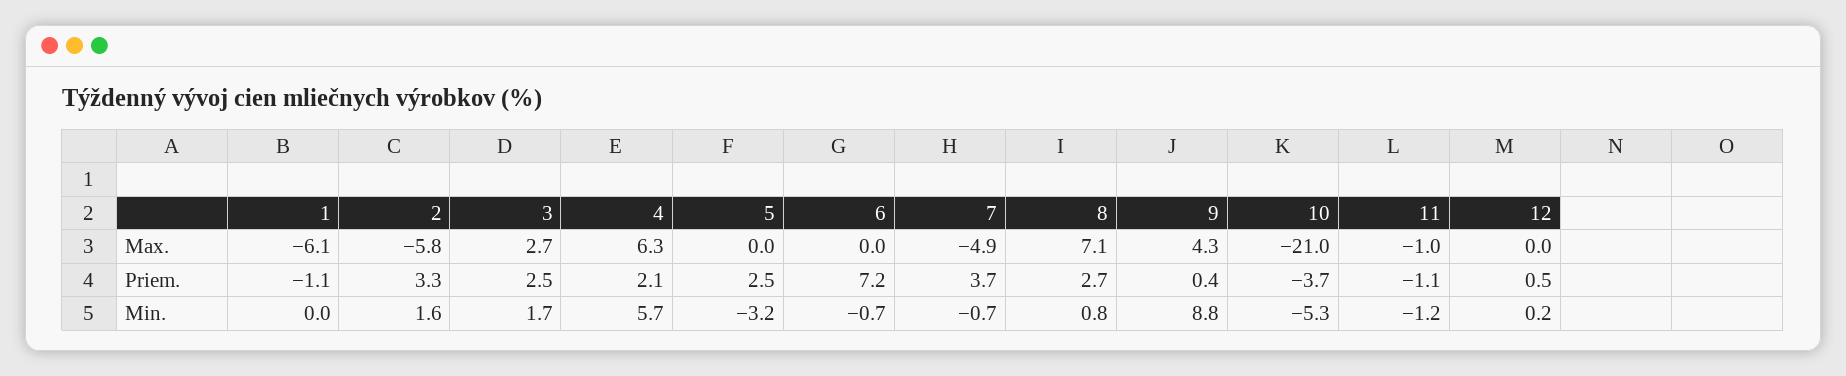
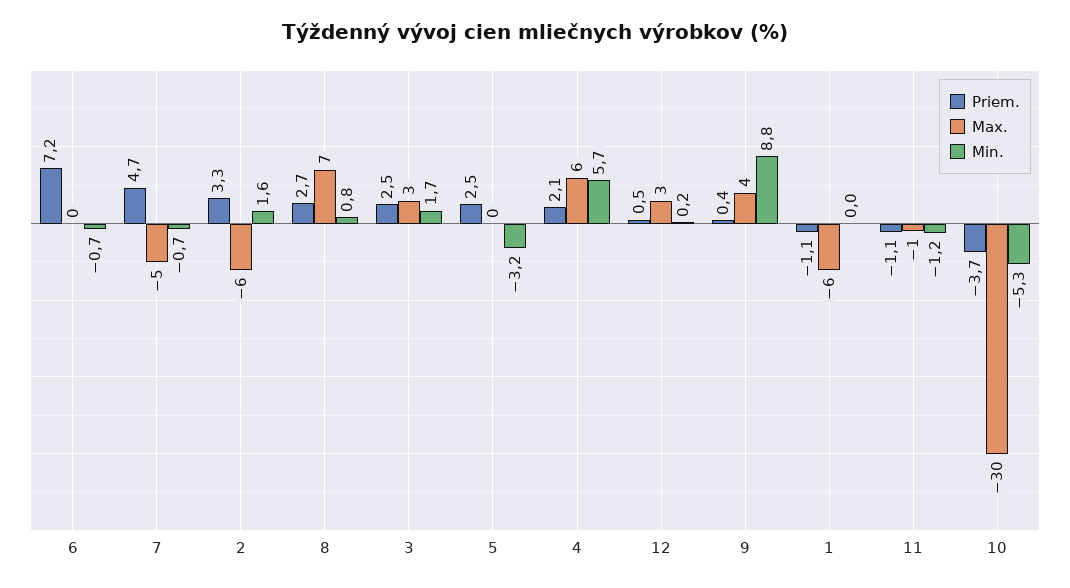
  {
    "Max.": {
      "1": -6.1,
      "2": -5.8,
      "3": 2.7,
      "4": 6.3,
      "5": 0,
      "6": 0,
      "7": -4.9,
      "8": 7.1,
      "9": 4.3,
-     "10": -21,
+     "10": -30,
      "11": -1,
-     "12": 0
+     "12": 3
    },
    "Priem.": {
      "1": -1.1,
      "2": 3.3,
      "3": 2.5,
      "4": 2.1,
      "5": 2.5,
      "6": 7.2,
-     "7": 3.7,
+     "7": 4.7,
      "8": 2.7,
      "9": 0.4,
      "10": -3.7,
      "11": -1.1,
      "12": 0.5
    },
    "Min.": {
      "1": 0,
      "2": 1.6,
      "3": 1.7,
      "4": 5.7,
      "5": -3.2,
      "6": -0.7,
      "7": -0.7,
      "8": 0.8,
      "9": 8.8,
      "10": -5.3,
      "11": -1.2,
      "12": 0.2
    }
  }

